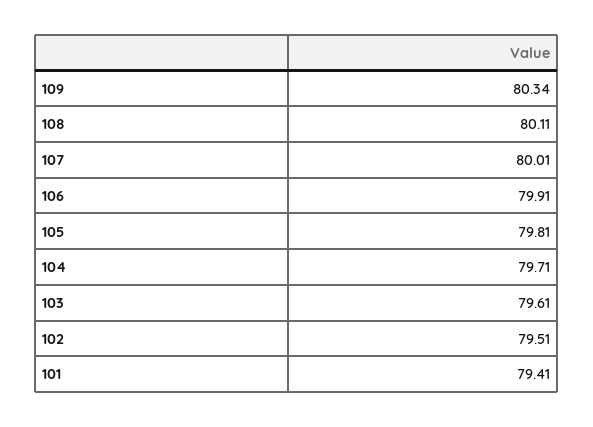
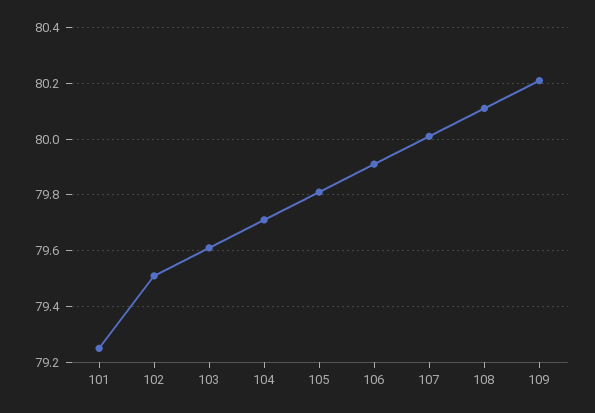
  {
-   "109": 80.34,
+   "109": 80.2,
    "108": 80.11,
    "107": 80.01,
    "106": 79.91,
    "105": 79.81,
    "104": 79.71,
    "103": 79.61,
    "102": 79.51,
-   "101": 79.41
+   "101": 79.25
  }

